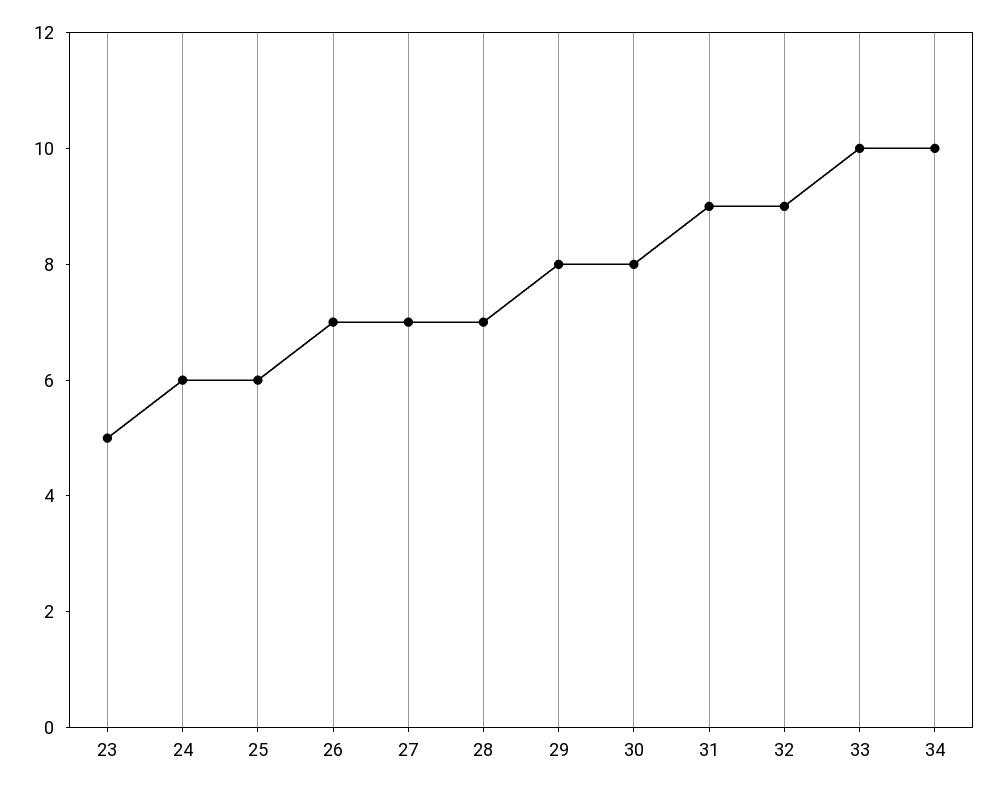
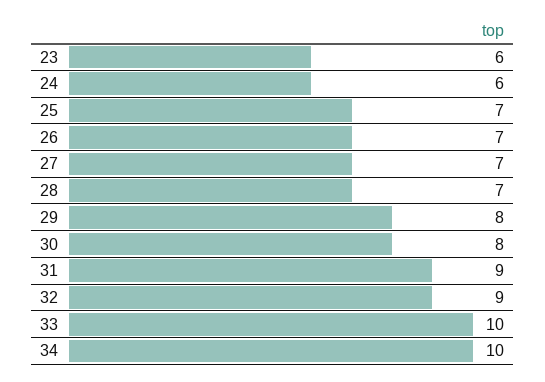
  {
-   "23": 5,
+   "23": 6,
    "24": 6,
-   "25": 6,
+   "25": 7,
    "26": 7,
    "27": 7,
    "28": 7,
    "29": 8,
    "30": 8,
    "31": 9,
    "32": 9,
    "33": 10,
    "34": 10
  }

